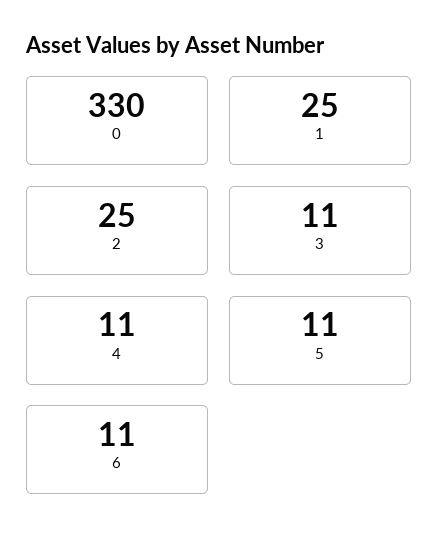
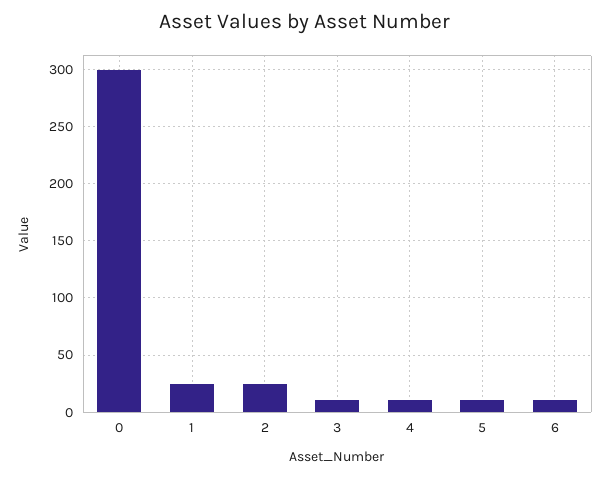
  {
-   "0": 330,
+   "0": 300,
    "1": 25,
    "2": 25,
    "3": 11,
    "4": 11,
    "5": 11,
    "6": 11
  }

